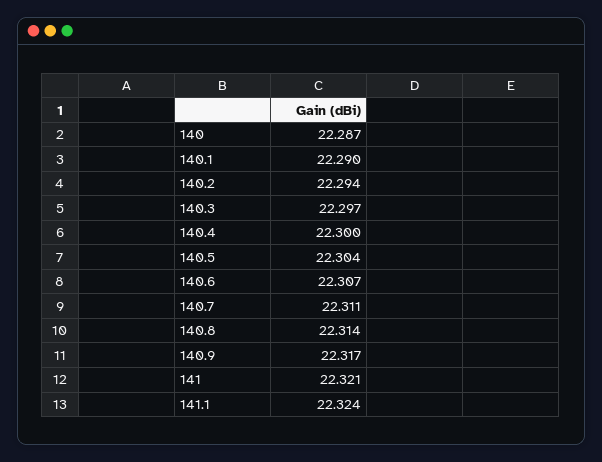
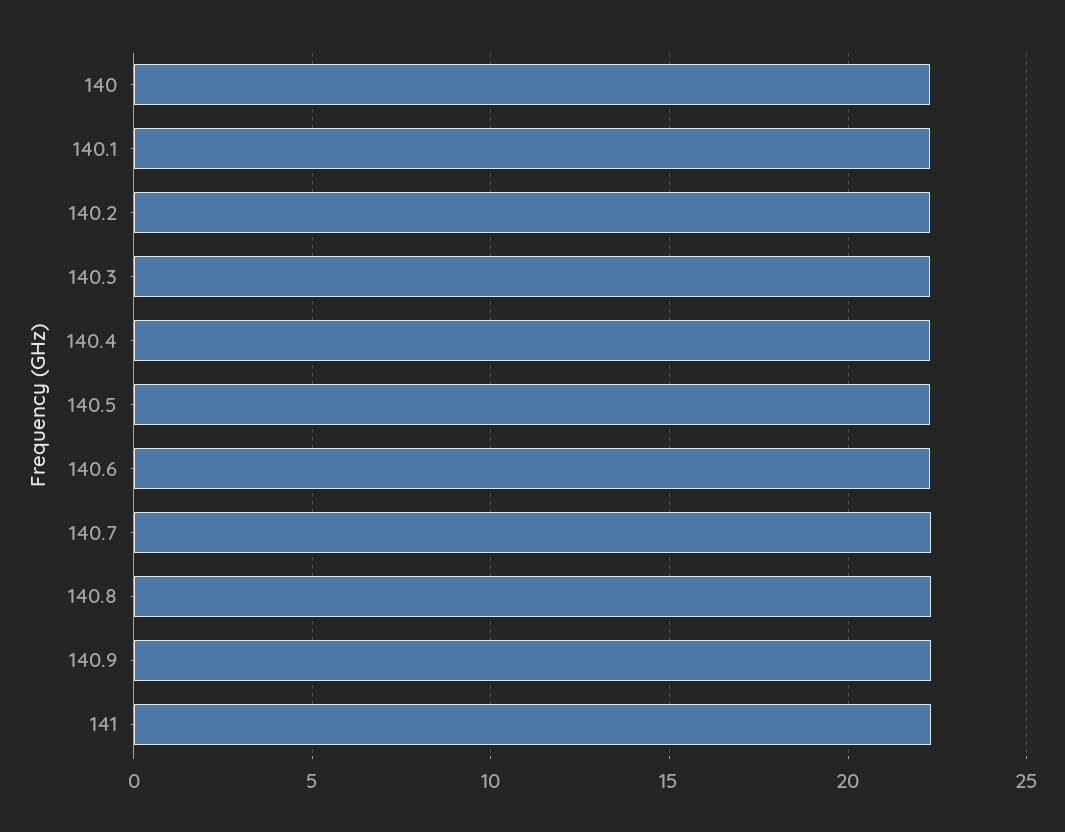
  {
    "140": 22.287,
    "140.1": 22.29,
    "140.2": 22.294,
    "140.3": 22.297,
    "140.4": 22.3,
    "140.5": 22.304,
    "140.6": 22.307,
    "140.7": 22.311,
    "140.8": 22.314,
    "140.9": 22.317,
-   "141": 22.321,
+   "141": 22.321
-   "141.1": 22.324
  }

